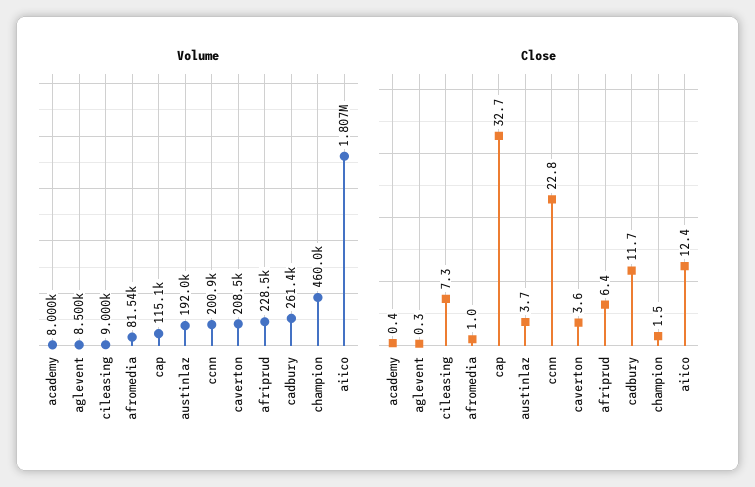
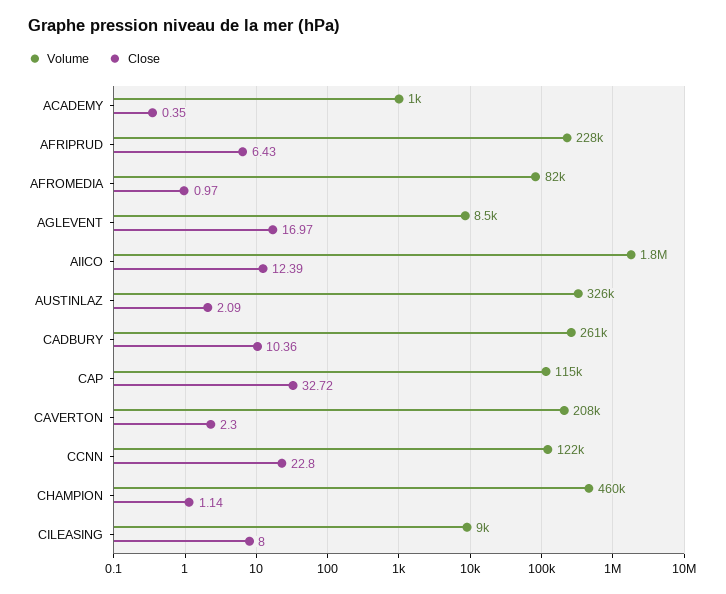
  {
    "Volume": {
-     "academy": 8000,
+     "academy": 1000,
      "aglevent": 8500,
      "cileasing": 9000,
      "afromedia": 81540,
      "cap": 115100,
-     "austinlaz": 192000,
+     "austinlaz": 326000,
-     "ccnn": 200900,
+     "ccnn": 122000,
      "caverton": 208500,
      "afriprud": 228500,
      "cadbury": 261400,
      "champion": 460000,
      "aiico": 1807000
    },
    "Close": {
      "academy": 0.35,
-     "aglevent": 0.3,
+     "aglevent": 16.97,
-     "cileasing": 7.3,
+     "cileasing": 8,
      "afromedia": 0.97,
      "cap": 32.72,
-     "austinlaz": 3.7,
+     "austinlaz": 2.09,
      "ccnn": 22.8,
-     "caverton": 3.6,
+     "caverton": 2.3,
      "afriprud": 6.43,
-     "cadbury": 11.7,
+     "cadbury": 10.36,
-     "champion": 1.5,
+     "champion": 1.14,
      "aiico": 12.39
    }
  }

